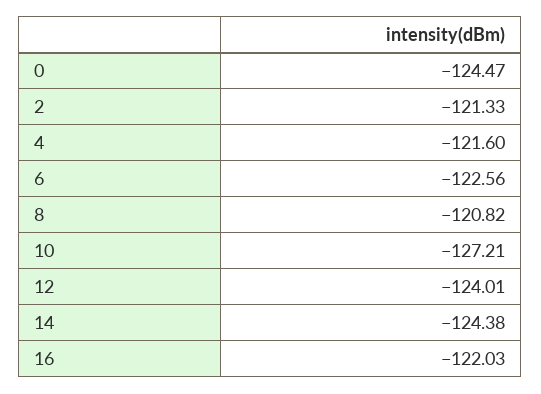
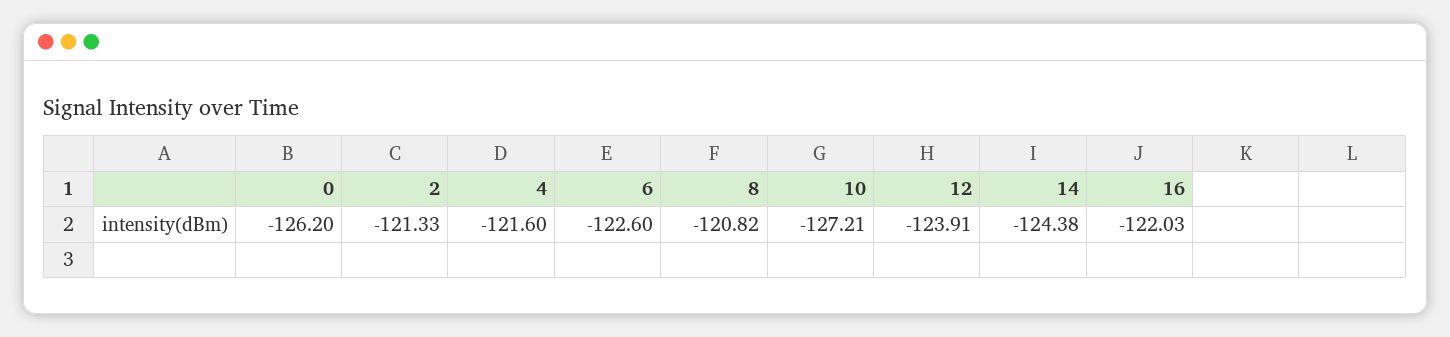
  {
-   "0": -124.47,
+   "0": -126.2,
    "2": -121.33,
    "4": -121.6,
-   "6": -122.56,
+   "6": -122.6,
    "8": -120.82,
    "10": -127.21,
-   "12": -124.01,
+   "12": -123.91,
    "14": -124.38,
    "16": -122.03
  }

